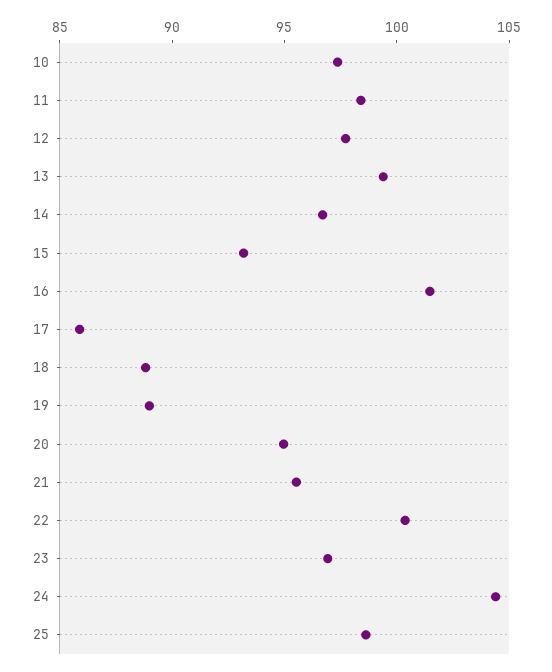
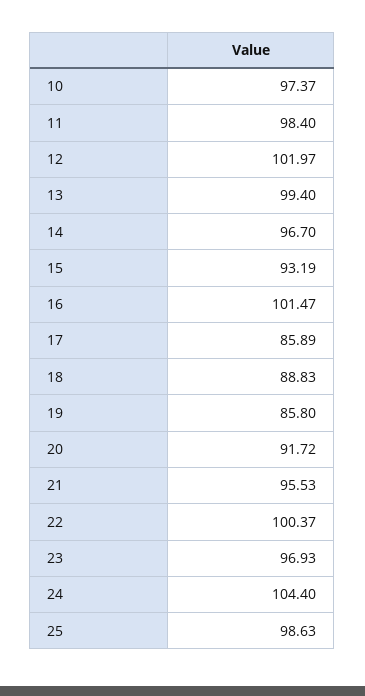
  {
    "10": 97.37,
    "11": 98.4,
-   "12": 98,
+   "12": 101.97,
    "13": 99.4,
    "14": 96.7,
    "15": 93.19,
    "16": 101.47,
    "17": 85.89,
    "18": 88.83,
-   "19": 89,
+   "19": 85.8,
-   "20": 95,
+   "20": 91.72,
    "21": 95.53,
    "22": 100.37,
    "23": 96.93,
    "24": 104.4,
    "25": 98.63
  }

